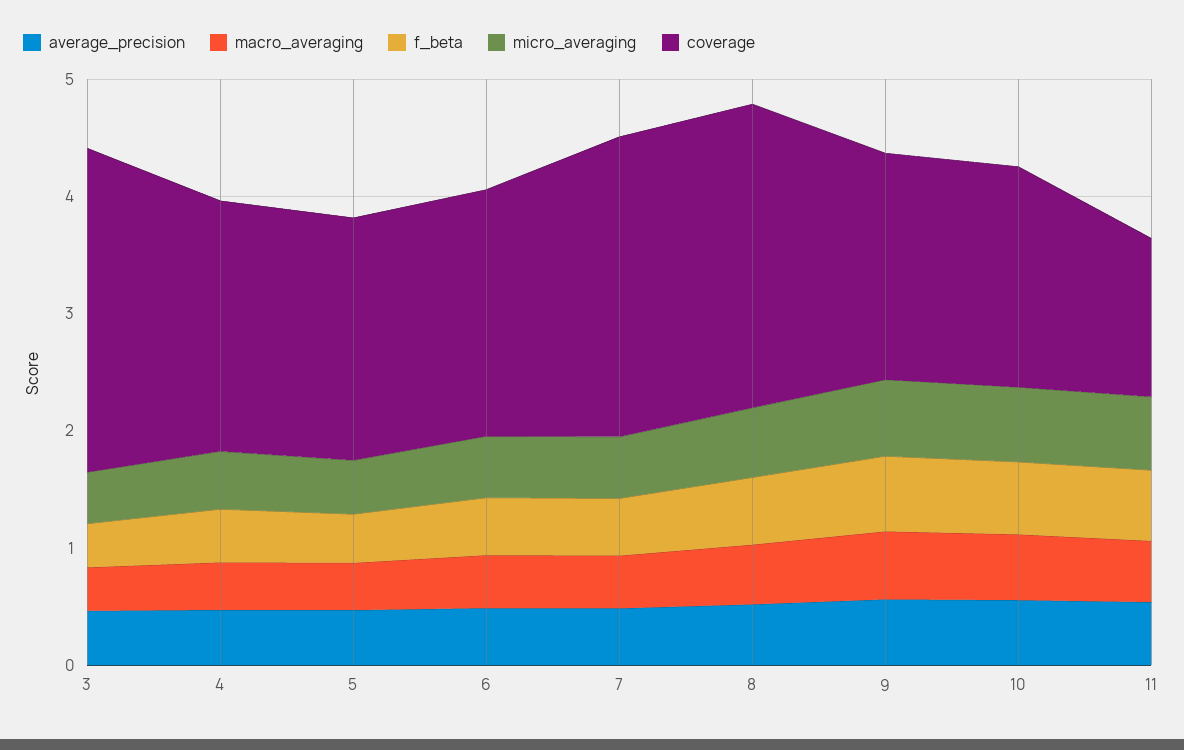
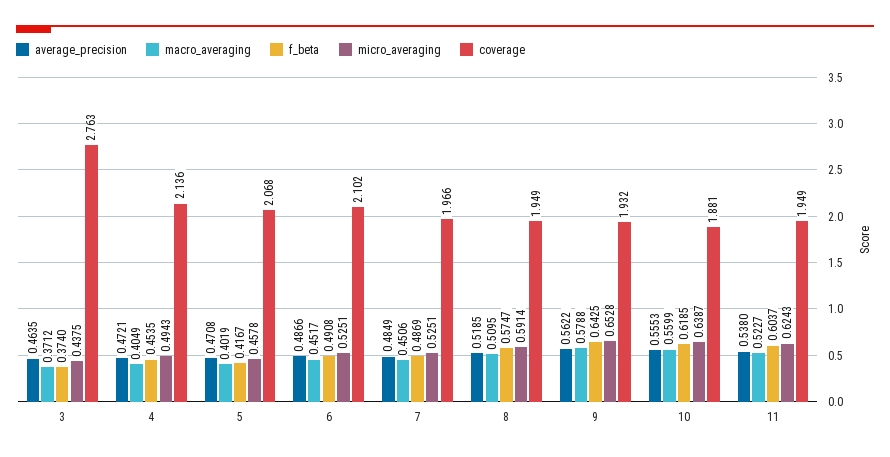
  {
    "average_precision": {
      "3": 0.4635,
      "4": 0.4721,
      "5": 0.4708,
      "6": 0.4866,
      "7": 0.4849,
      "8": 0.5185,
      "9": 0.5622,
      "10": 0.5553,
      "11": 0.538
    },
    "macro_averaging": {
      "3": 0.3712,
      "4": 0.4049,
      "5": 0.4019,
      "6": 0.4517,
      "7": 0.4506,
      "8": 0.5095,
      "9": 0.5788,
      "10": 0.5599,
      "11": 0.5227
    },
    "f_beta": {
      "3": 0.374,
      "4": 0.4535,
      "5": 0.4167,
      "6": 0.4908,
      "7": 0.4869,
      "8": 0.5747,
      "9": 0.6425,
      "10": 0.6185,
      "11": 0.6037
    },
    "micro_averaging": {
      "3": 0.4375,
      "4": 0.4943,
      "5": 0.4578,
      "6": 0.5251,
      "7": 0.5251,
      "8": 0.5914,
      "9": 0.6528,
      "10": 0.6387,
      "11": 0.6243
    },
    "coverage": {
      "3": 2.763,
      "4": 2.136,
      "5": 2.068,
      "6": 2.102,
-     "7": 2.6,
+     "7": 1.966,
-     "8": 2.6,
+     "8": 1.949,
      "9": 1.932,
      "10": 1.881,
-     "11": 1.4
+     "11": 1.949
    }
  }

